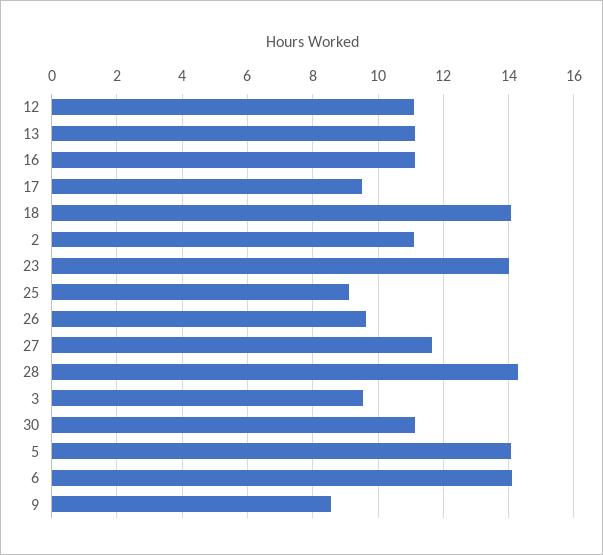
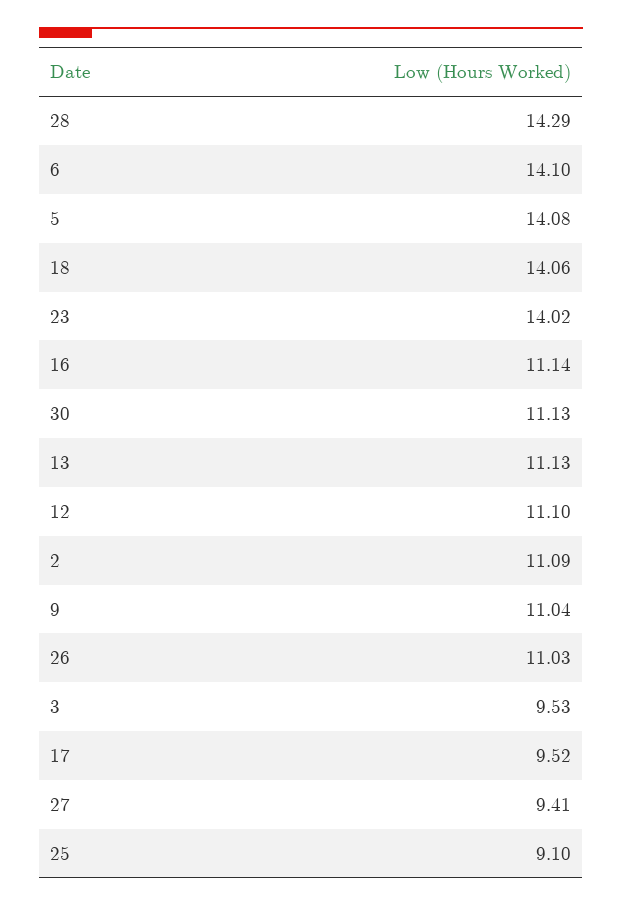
  {
    "12": 11.1,
    "13": 11.13,
    "16": 11.14,
    "17": 9.52,
    "18": 14.06,
    "2": 11.09,
    "23": 14.02,
    "25": 9.1,
-   "26": 9.6,
+   "26": 11.03,
-   "27": 11.6,
+   "27": 9.41,
    "28": 14.29,
    "3": 9.53,
    "30": 11.13,
    "5": 14.08,
    "6": 14.1,
-   "9": 8.6
+   "9": 11.04
  }

